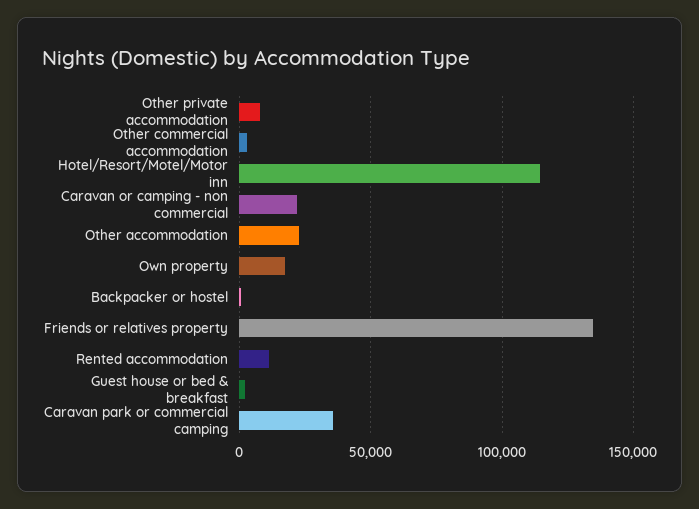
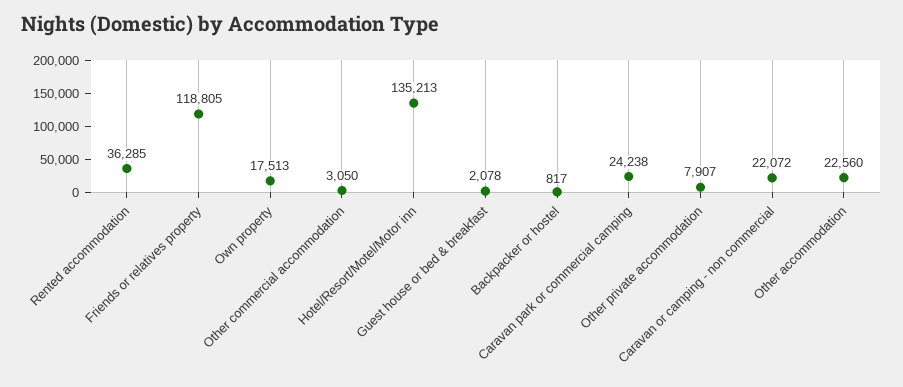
  {
    "Other private accommodation": 7907,
    "Other commercial accommodation": 3050,
-   "Hotel/Resort/Motel/Motor inn": 115000,
+   "Hotel/Resort/Motel/Motor inn": 135213,
    "Caravan or camping - non commercial": 22072,
    "Other accommodation": 22560,
    "Own property": 17513,
    "Backpacker or hostel": 817,
-   "Friends or relatives property": 135000,
+   "Friends or relatives property": 118805,
-   "Rented accommodation": 10000,
+   "Rented accommodation": 36285,
    "Guest house or bed & breakfast": 2078,
-   "Caravan park or commercial camping": 35000
+   "Caravan park or commercial camping": 24238
  }

